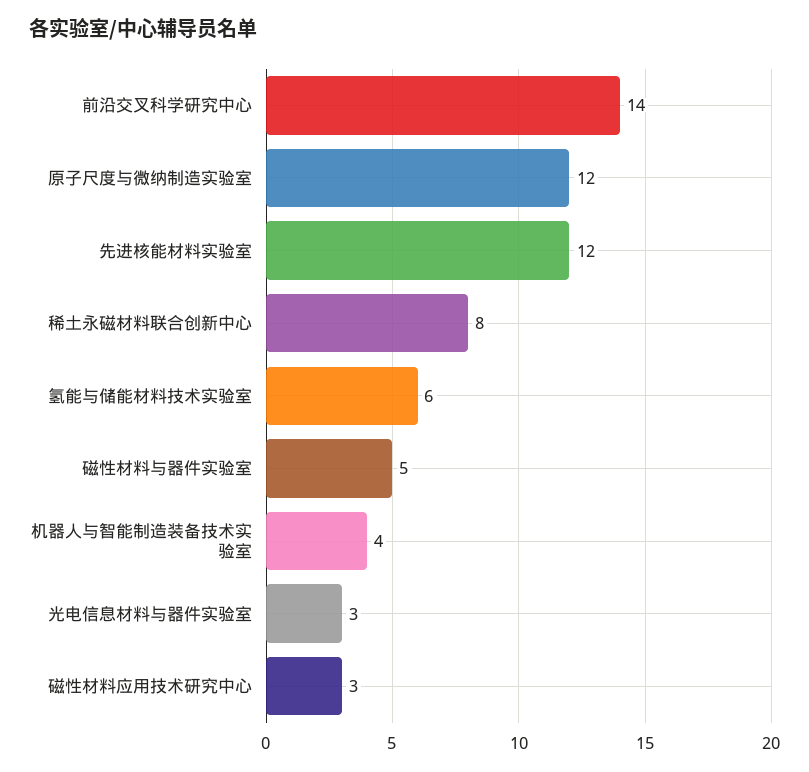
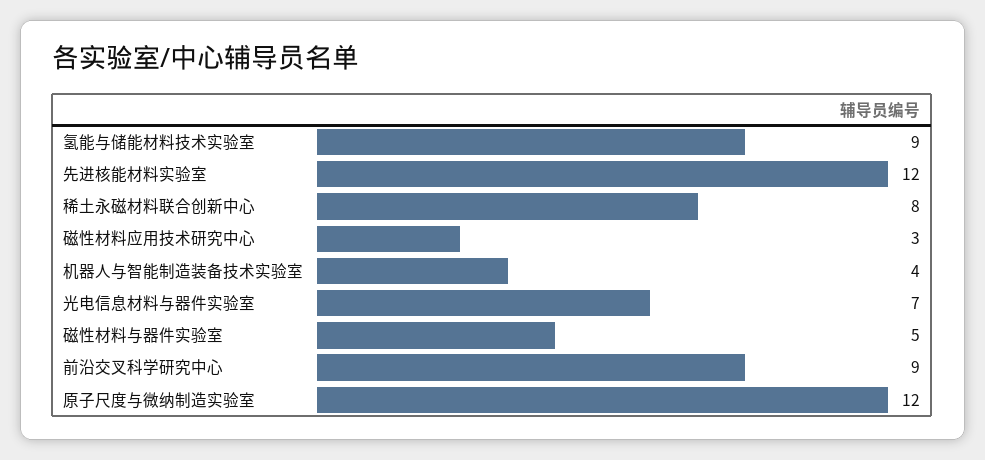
  {
-   "前沿交叉科学研究中心": 14,
+   "前沿交叉科学研究中心": 9,
    "原子尺度与微纳制造实验室": 12,
    "先进核能材料实验室": 12,
    "稀土永磁材料联合创新中心": 8,
-   "氢能与储能材料技术实验室": 6,
+   "氢能与储能材料技术实验室": 9,
    "磁性材料与器件实验室": 5,
    "机器人与智能制造装备技术实验室": 4,
-   "光电信息材料与器件实验室": 3,
+   "光电信息材料与器件实验室": 7,
    "磁性材料应用技术研究中心": 3
  }

